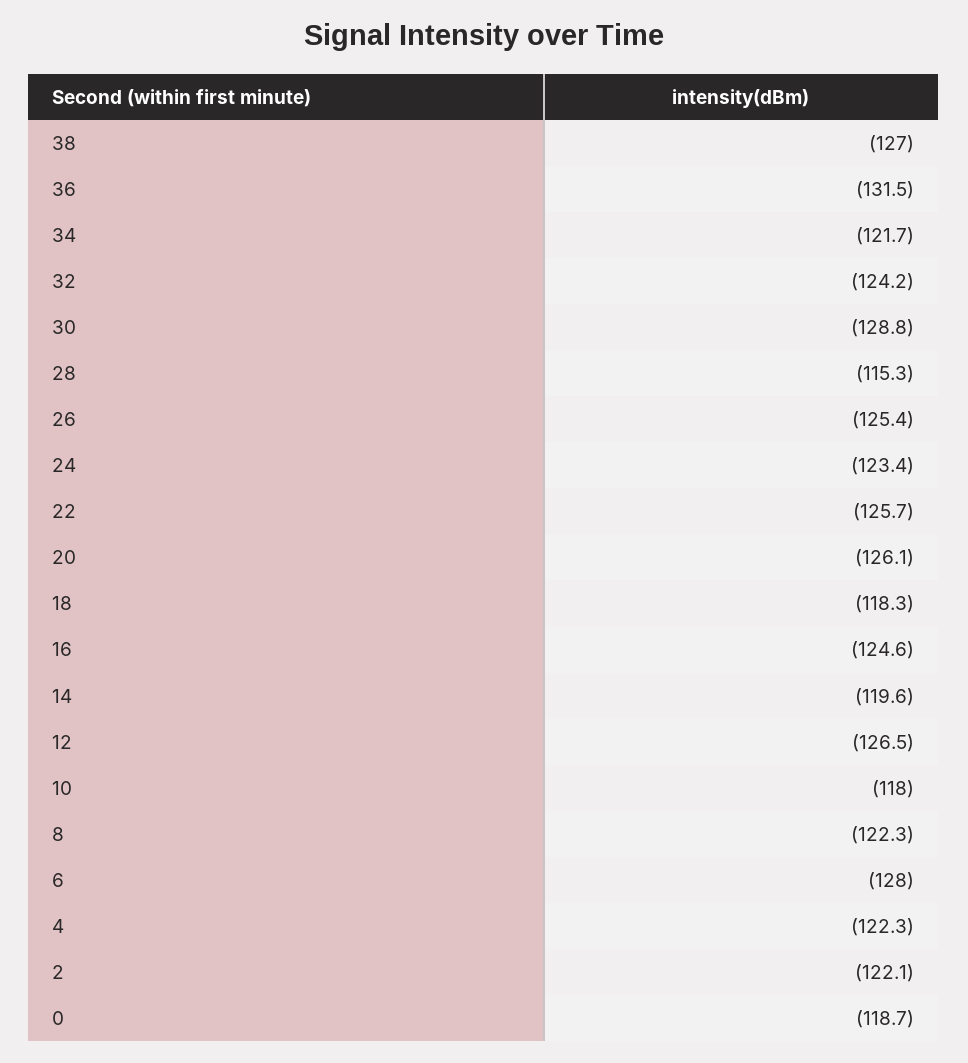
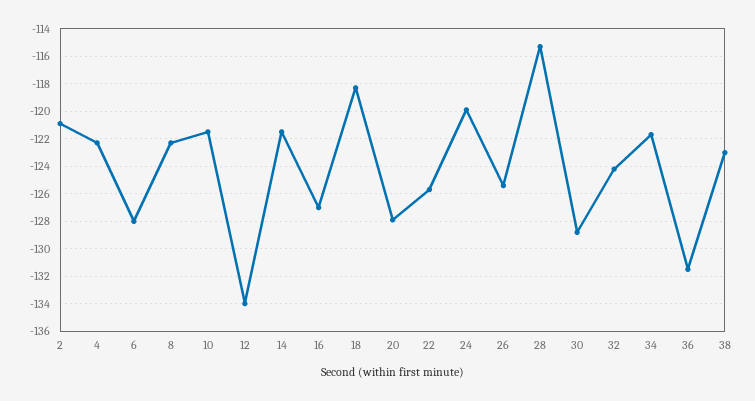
  {
-   "38": -127,
+   "38": -123,
    "36": -131.5,
    "34": -121.7,
    "32": -124.2,
    "30": -128.8,
    "28": -115.3,
    "26": -125.4,
-   "24": -123.4,
+   "24": -120,
    "22": -125.7,
-   "20": -126.1,
+   "20": -128,
    "18": -118.3,
-   "16": -124.6,
+   "16": -127,
-   "14": -119.6,
+   "14": -121.5,
-   "12": -126.5,
+   "12": -134,
-   "10": -118,
+   "10": -121.5,
    "8": -122.3,
    "6": -128,
    "4": -122.3,
-   "2": -122.1,
+   "2": -121
-   "0": -118.7
  }

